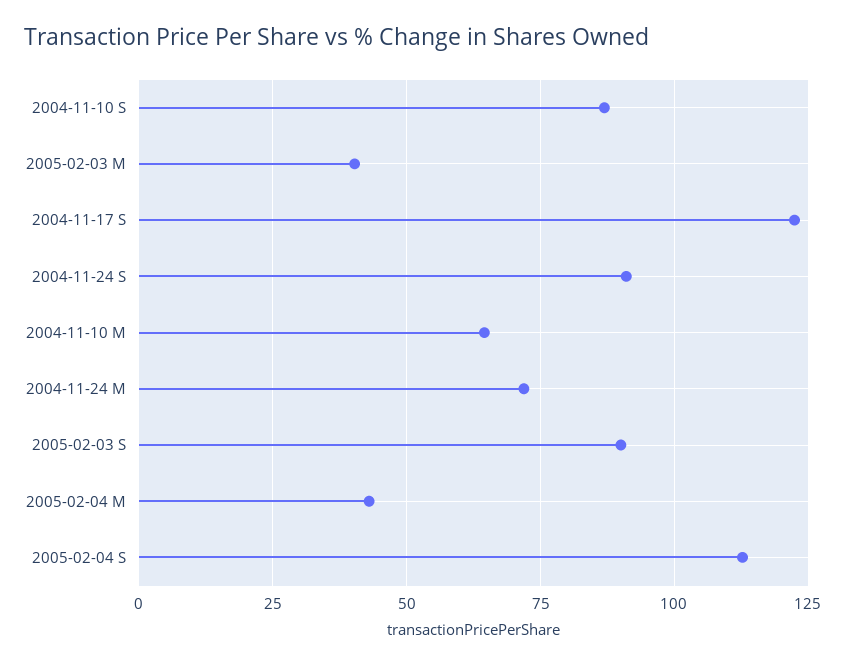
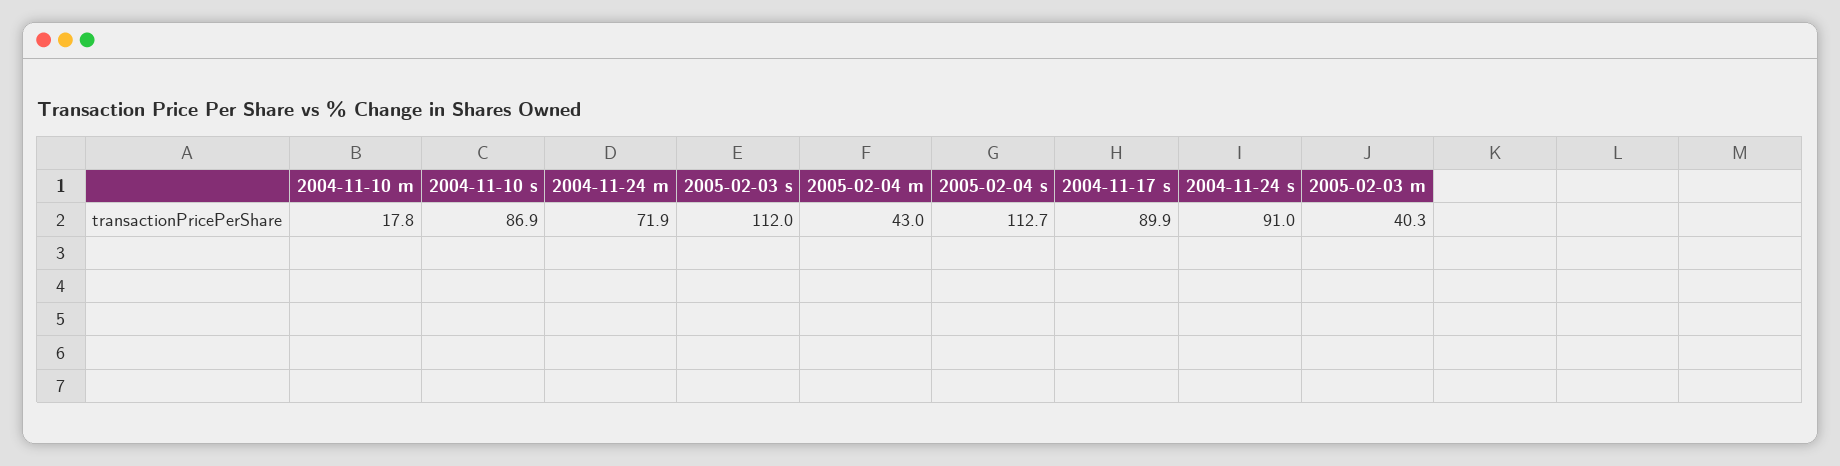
  {
    "2004-11-10 S": 86.9,
    "2005-02-03 M": 40.3,
-   "2004-11-17 S": 122.5,
+   "2004-11-17 S": 89.9,
    "2004-11-24 S": 91,
-   "2004-11-10 M": 65,
+   "2004-11-10 M": 17.8,
    "2004-11-24 M": 71.9,
-   "2005-02-03 S": 90,
+   "2005-02-03 S": 112,
    "2005-02-04 M": 43,
    "2005-02-04 S": 112.7
  }

